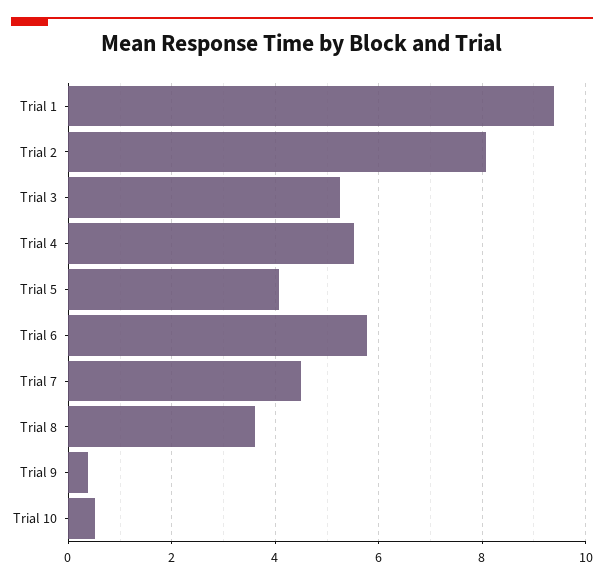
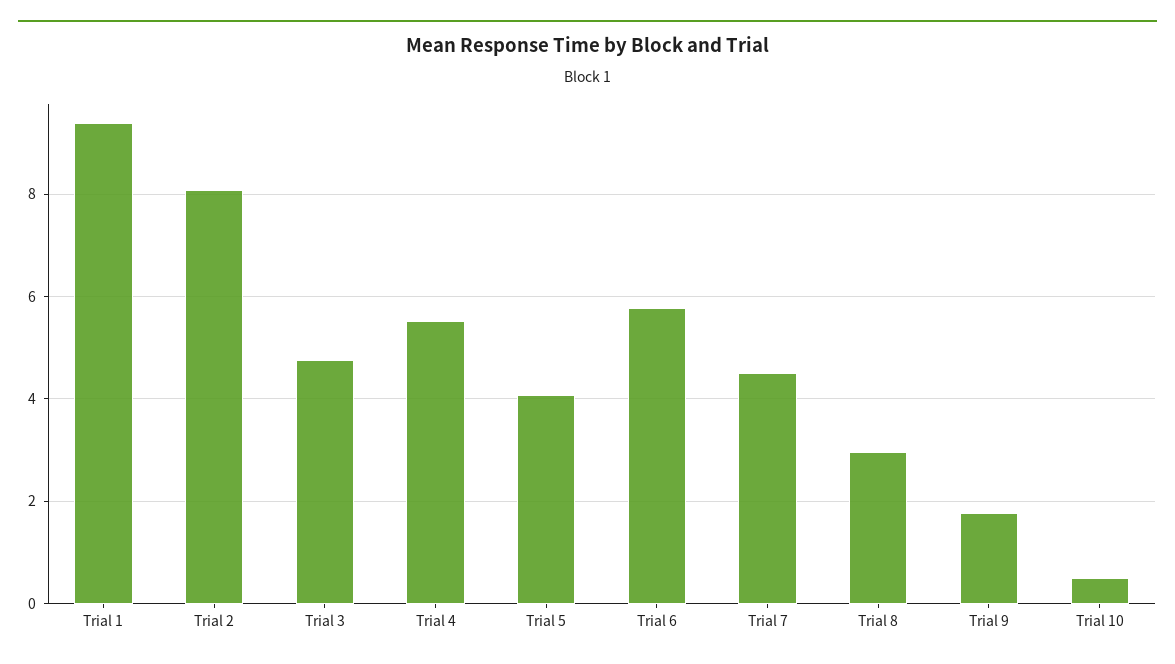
  {
    "Trial 1": 9.4,
    "Trial 2": 8,
-   "Trial 3": 5.2,
+   "Trial 3": 4.8,
    "Trial 4": 5.6,
    "Trial 5": 4,
    "Trial 6": 5.8,
    "Trial 7": 4.6,
-   "Trial 8": 3.6,
+   "Trial 8": 3,
-   "Trial 9": 0.4,
+   "Trial 9": 1.8,
    "Trial 10": 0.6
  }

